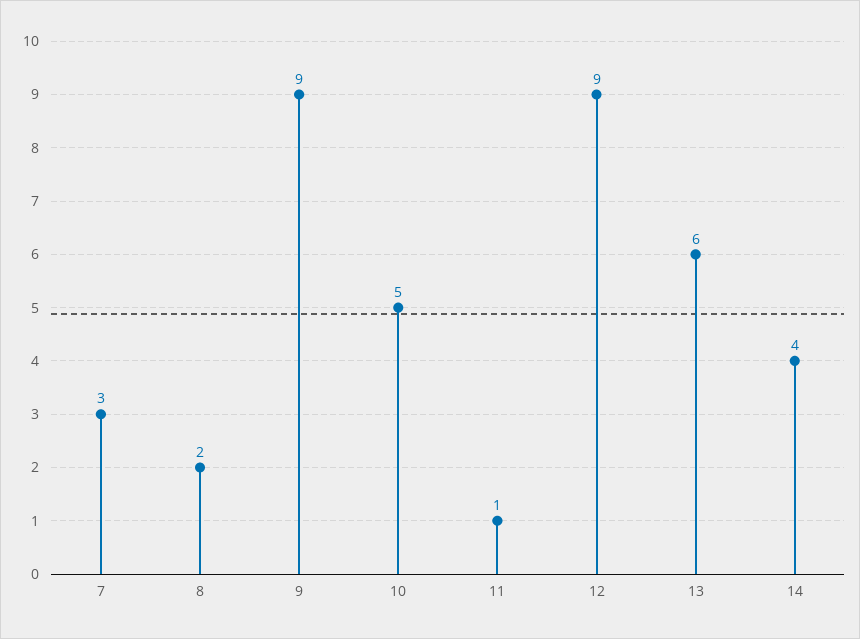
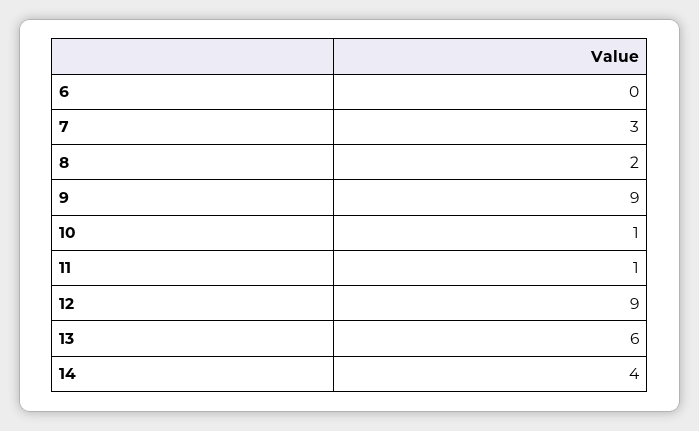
  {
    "7": 3,
    "8": 2,
    "9": 9,
-   "10": 5,
+   "10": 1,
    "11": 1,
    "12": 9,
    "13": 6,
-   "14": 4
+   "14": 4,
+   "6": 0
  }

